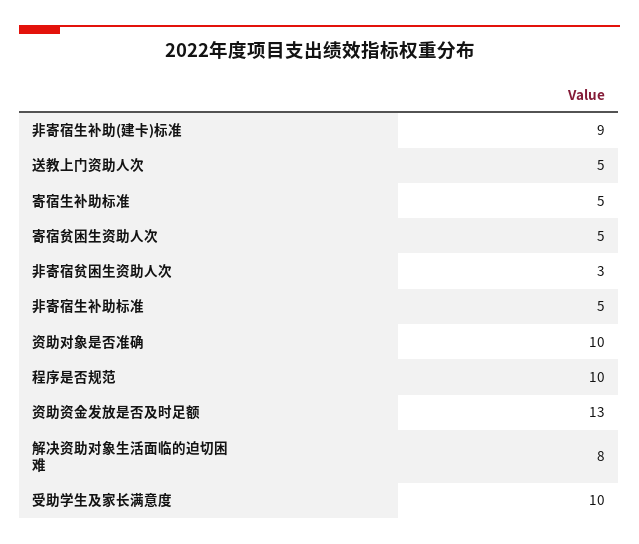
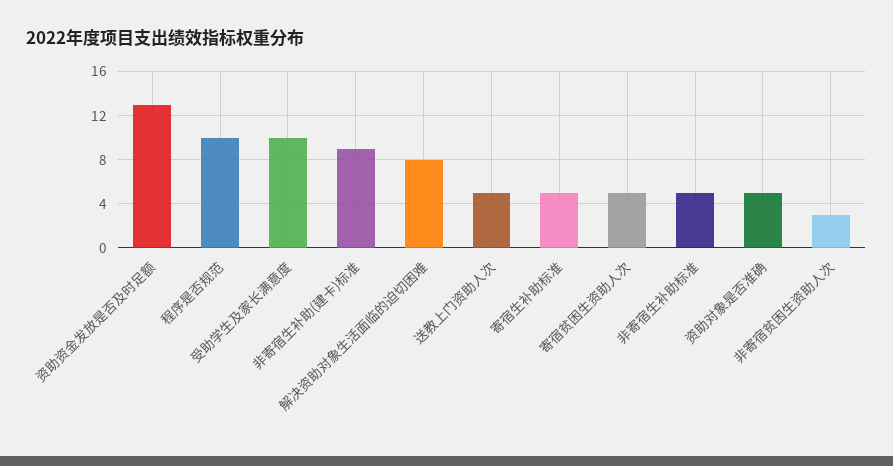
  {
    "非寄宿生补助(建卡)标准": 9,
    "送教上门资助人次": 5,
    "寄宿生补助标准": 5,
    "寄宿贫困生资助人次": 5,
    "非寄宿贫困生资助人次": 3,
    "非寄宿生补助标准": 5,
-   "资助对象是否准确": 10,
+   "资助对象是否准确": 5,
    "程序是否规范": 10,
    "资助资金发放是否及时足额": 13,
    "解决资助对象生活面临的迫切困难": 8,
    "受助学生及家长满意度": 10
  }

